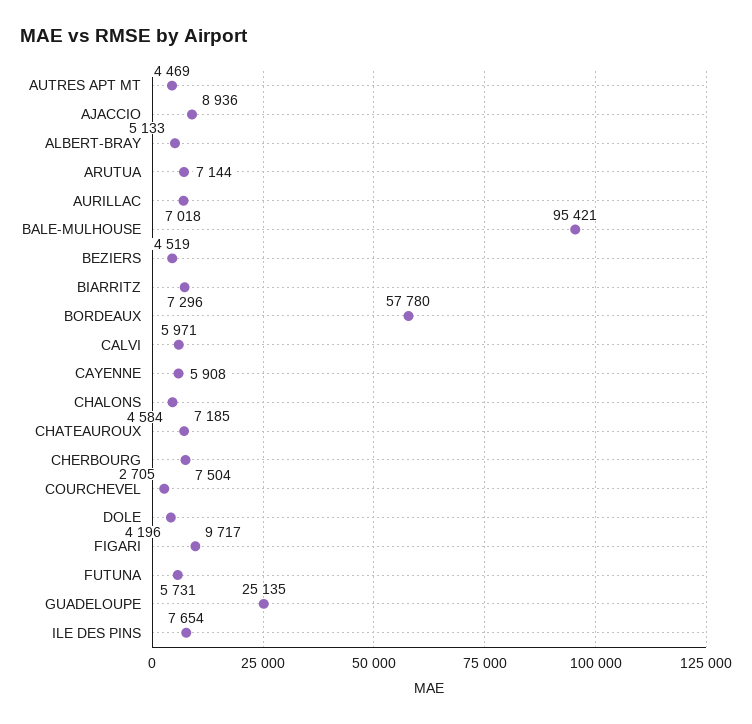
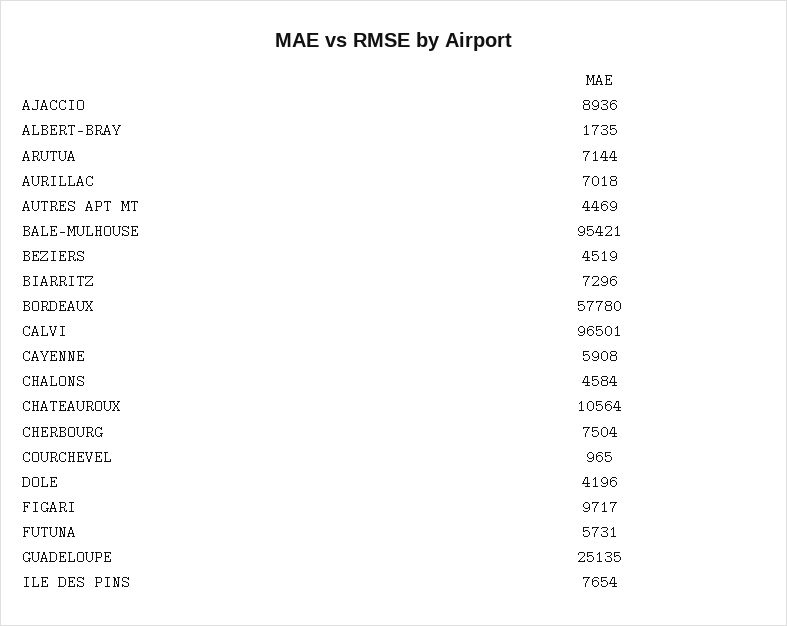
  {
    "AUTRES APT MT": 4469,
    "AJACCIO": 8936,
-   "ALBERT-BRAY": 5133,
+   "ALBERT-BRAY": 1735,
    "ARUTUA": 7144,
    "AURILLAC": 7018,
    "BALE-MULHOUSE": 95421,
    "BEZIERS": 4519,
    "BIARRITZ": 7296,
    "BORDEAUX": 57780,
-   "CALVI": 5971,
+   "CALVI": 96501,
    "CAYENNE": 5908,
    "CHALONS": 4584,
-   "CHATEAUROUX": 7185,
+   "CHATEAUROUX": 10564,
    "CHERBOURG": 7504,
-   "COURCHEVEL": 2705,
+   "COURCHEVEL": 965,
    "DOLE": 4196,
    "FIGARI": 9717,
    "FUTUNA": 5731,
    "GUADELOUPE": 25135,
    "ILE DES PINS": 7654
  }

